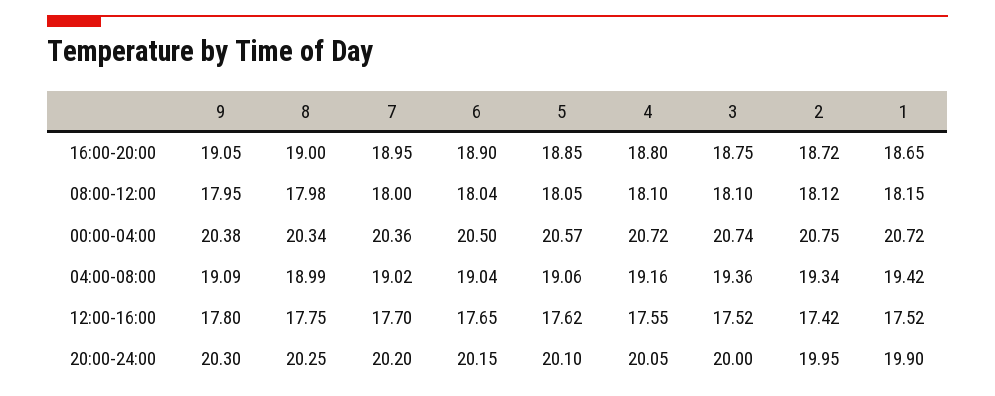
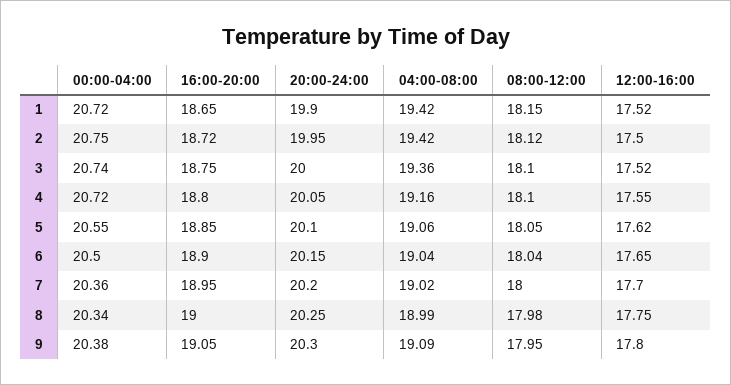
  {
    "9": {
      "16:00-20:00": 19.05,
      "08:00-12:00": 17.95,
      "00:00-04:00": 20.38,
      "04:00-08:00": 19.09,
      "12:00-16:00": 17.8,
      "20:00-24:00": 20.3
    },
    "8": {
      "16:00-20:00": 19,
      "08:00-12:00": 17.98,
      "00:00-04:00": 20.34,
      "04:00-08:00": 18.99,
      "12:00-16:00": 17.75,
      "20:00-24:00": 20.25
    },
    "7": {
      "16:00-20:00": 18.95,
      "08:00-12:00": 18,
      "00:00-04:00": 20.36,
      "04:00-08:00": 19.02,
      "12:00-16:00": 17.7,
      "20:00-24:00": 20.2
    },
    "6": {
      "16:00-20:00": 18.9,
      "08:00-12:00": 18.04,
      "00:00-04:00": 20.5,
      "04:00-08:00": 19.04,
      "12:00-16:00": 17.65,
      "20:00-24:00": 20.15
    },
    "5": {
      "16:00-20:00": 18.85,
      "08:00-12:00": 18.05,
-     "00:00-04:00": 20.57,
+     "00:00-04:00": 20.55,
      "04:00-08:00": 19.06,
      "12:00-16:00": 17.62,
      "20:00-24:00": 20.1
    },
    "4": {
      "16:00-20:00": 18.8,
      "08:00-12:00": 18.1,
      "00:00-04:00": 20.72,
      "04:00-08:00": 19.16,
      "12:00-16:00": 17.55,
      "20:00-24:00": 20.05
    },
    "3": {
      "16:00-20:00": 18.75,
      "08:00-12:00": 18.1,
      "00:00-04:00": 20.74,
      "04:00-08:00": 19.36,
      "12:00-16:00": 17.52,
      "20:00-24:00": 20
    },
    "2": {
      "16:00-20:00": 18.72,
      "08:00-12:00": 18.12,
      "00:00-04:00": 20.75,
-     "04:00-08:00": 19.34,
+     "04:00-08:00": 19.42,
-     "12:00-16:00": 17.42,
+     "12:00-16:00": 17.5,
      "20:00-24:00": 19.95
    },
    "1": {
      "16:00-20:00": 18.65,
      "08:00-12:00": 18.15,
      "00:00-04:00": 20.72,
      "04:00-08:00": 19.42,
      "12:00-16:00": 17.52,
      "20:00-24:00": 19.9
    }
  }

